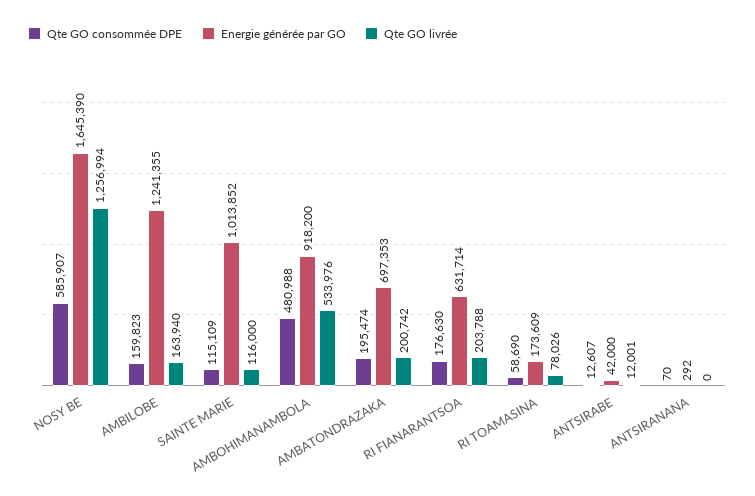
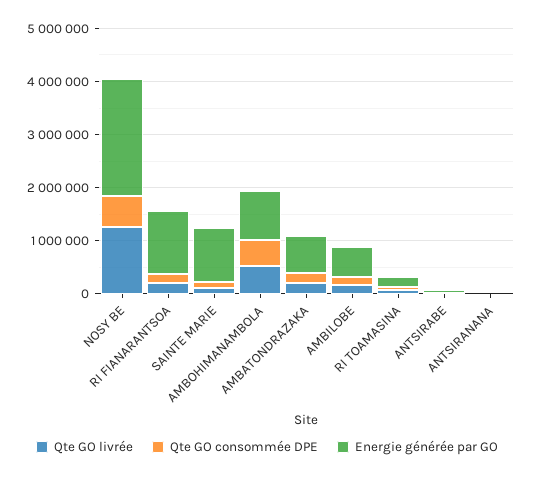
  {
    "Qte GO consommée DPE": {
      "NOSY BE": 585907,
      "AMBILOBE": 159823,
      "SAINTE MARIE": 115109,
      "AMBOHIMANAMBOLA": 480988,
      "AMBATONDRAZAKA": 195474,
      "RI FIANARANTSOA": 176630,
      "RI TOAMASINA": 58690,
      "ANTSIRABE": 12607,
      "ANTSIRANANA": 70
    },
    "Energie générée par GO": {
-     "NOSY BE": 1645390,
+     "NOSY BE": 2200000,
-     "AMBILOBE": 1241355,
+     "AMBILOBE": 600000,
      "SAINTE MARIE": 1013852,
      "AMBOHIMANAMBOLA": 918200,
      "AMBATONDRAZAKA": 697353,
-     "RI FIANARANTSOA": 631714,
+     "RI FIANARANTSOA": 1200000,
      "RI TOAMASINA": 173609,
      "ANTSIRABE": 42000,
      "ANTSIRANANA": 292
    },
    "Qte GO livrée": {
      "NOSY BE": 1256994,
      "AMBILOBE": 163940,
      "SAINTE MARIE": 116000,
      "AMBOHIMANAMBOLA": 533976,
      "AMBATONDRAZAKA": 200742,
      "RI FIANARANTSOA": 203788,
      "RI TOAMASINA": 78026,
      "ANTSIRABE": 12001,
      "ANTSIRANANA": 0
    }
  }

